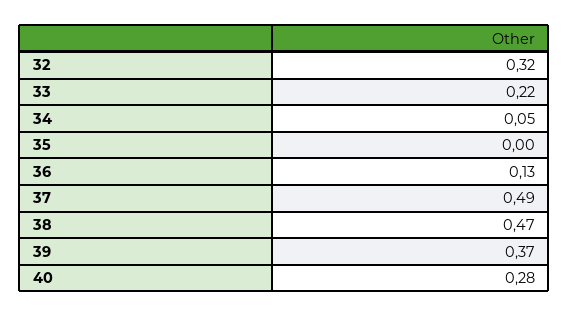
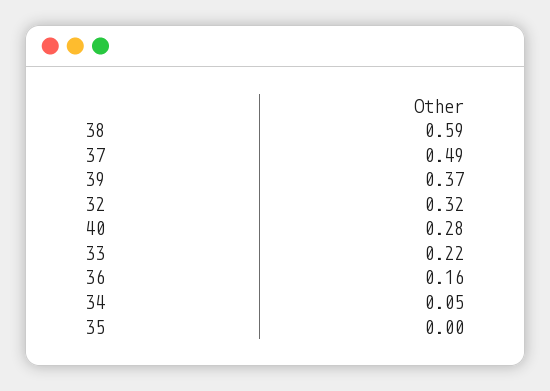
  {
    "32": 0.32,
    "33": 0.22,
    "34": 0.05,
    "35": 0,
-   "36": 0.13,
+   "36": 0.16,
    "37": 0.49,
-   "38": 0.47,
+   "38": 0.59,
    "39": 0.37,
    "40": 0.28
  }

